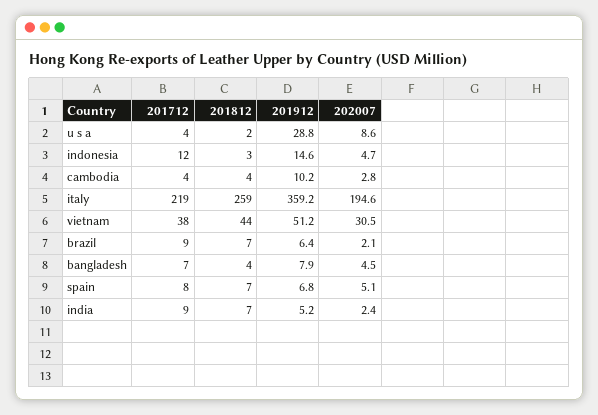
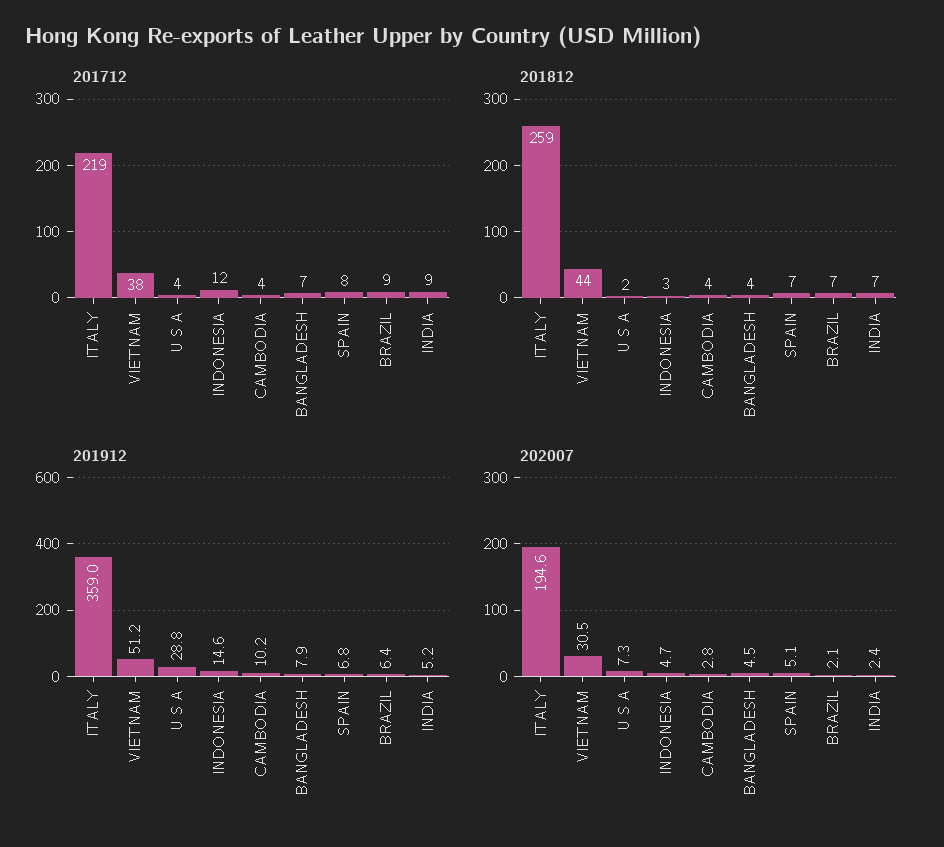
  {
    "201712": {
      "u s a": 4,
      "indonesia": 12,
      "cambodia": 4,
      "italy": 219,
      "vietnam": 38,
      "brazil": 9,
      "bangladesh": 7,
      "spain": 8,
      "india": 9
    },
    "201812": {
      "u s a": 2,
      "indonesia": 3,
      "cambodia": 4,
      "italy": 259,
      "vietnam": 44,
      "brazil": 7,
      "bangladesh": 4,
      "spain": 7,
      "india": 7
    },
    "201912": {
      "u s a": 28.8,
      "indonesia": 14.6,
      "cambodia": 10.2,
-     "italy": 359.2,
+     "italy": 359,
      "vietnam": 51.2,
      "brazil": 6.4,
      "bangladesh": 7.9,
      "spain": 6.8,
      "india": 5.2
    },
    "202007": {
-     "u s a": 8.6,
+     "u s a": 7.3,
      "indonesia": 4.7,
      "cambodia": 2.8,
      "italy": 194.6,
      "vietnam": 30.5,
      "brazil": 2.1,
      "bangladesh": 4.5,
      "spain": 5.1,
      "india": 2.4
    }
  }

